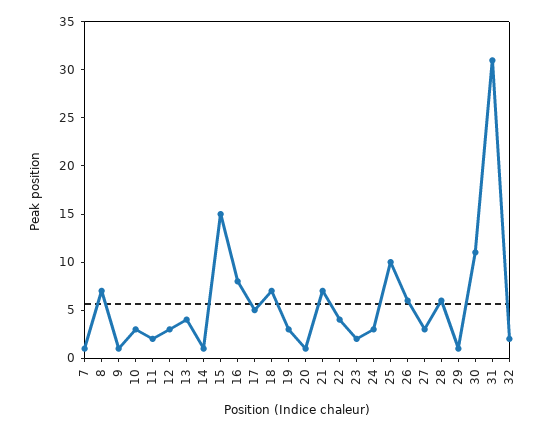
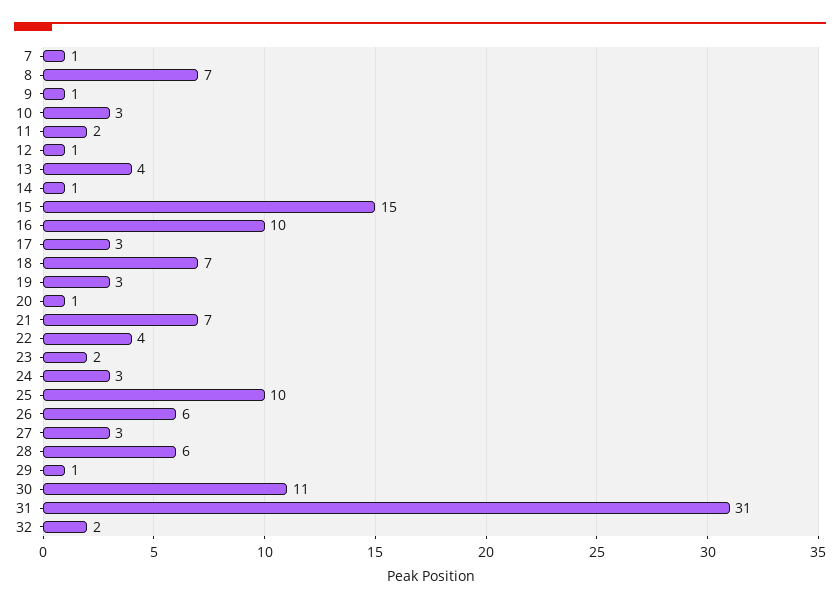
  {
    "7": 1,
    "8": 7,
    "9": 1,
    "10": 3,
    "11": 2,
-   "12": 3,
+   "12": 1,
    "13": 4,
    "14": 1,
    "15": 15,
-   "16": 8,
+   "16": 10,
-   "17": 5,
+   "17": 3,
    "18": 7,
    "19": 3,
    "20": 1,
    "21": 7,
    "22": 4,
    "23": 2,
    "24": 3,
    "25": 10,
    "26": 6,
    "27": 3,
    "28": 6,
    "29": 1,
    "30": 11,
    "31": 31,
    "32": 2
  }

